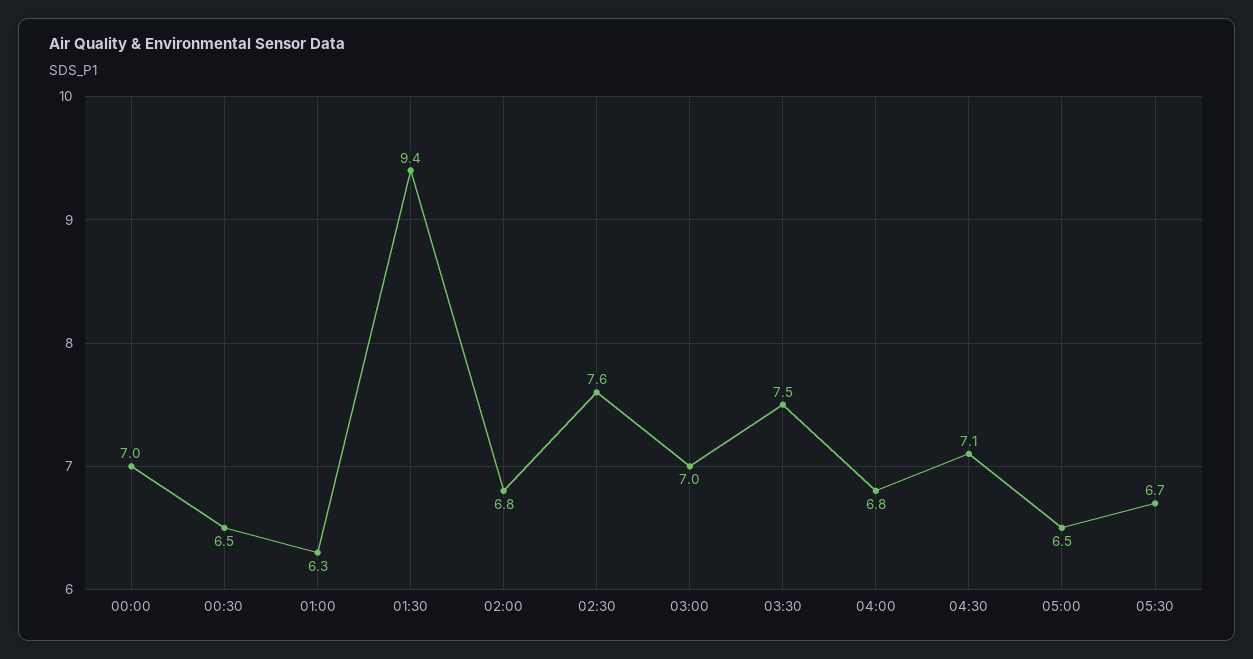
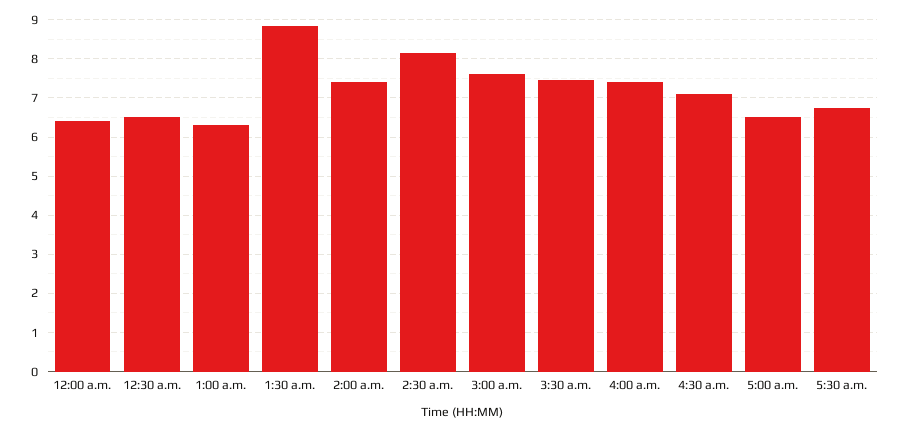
  {
-   "00:00": 7,
+   "00:00": 6.4,
    "00:30": 6.5,
    "01:00": 6.3,
-   "01:30": 9.4,
+   "01:30": 8.8,
-   "02:00": 6.8,
+   "02:00": 7.4,
-   "02:30": 7.6,
+   "02:30": 8.2,
-   "03:00": 7,
+   "03:00": 7.6,
    "03:30": 7.5,
-   "04:00": 6.8,
+   "04:00": 7.4,
    "04:30": 7.1,
    "05:00": 6.5,
    "05:30": 6.7
  }

